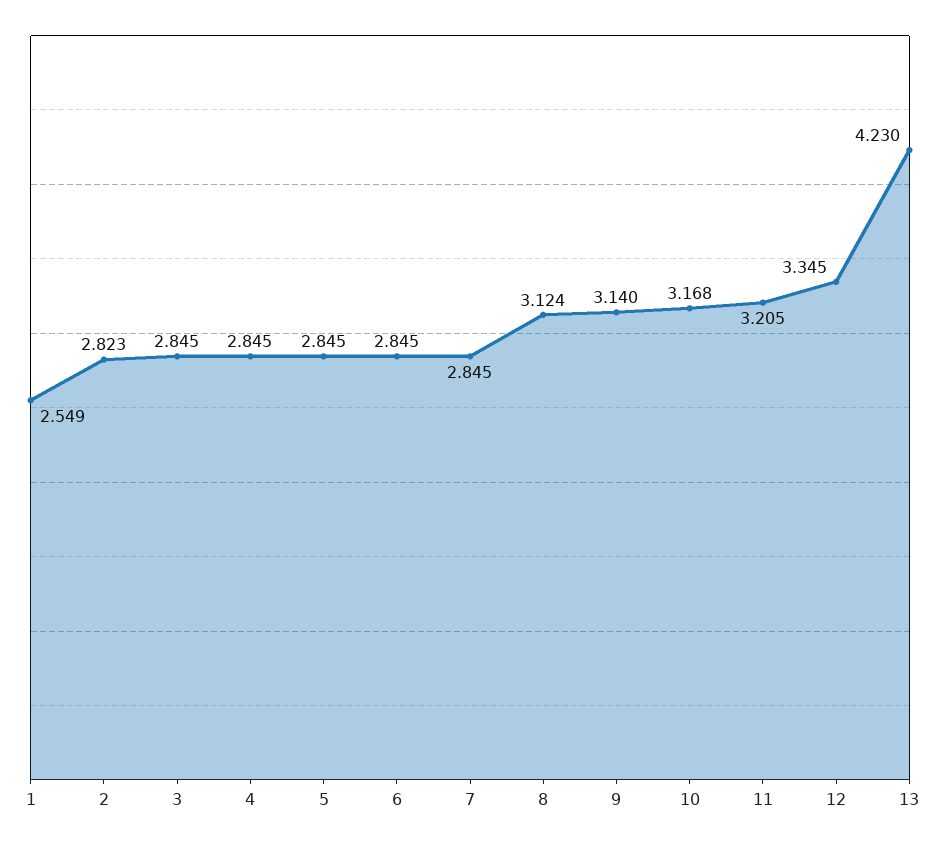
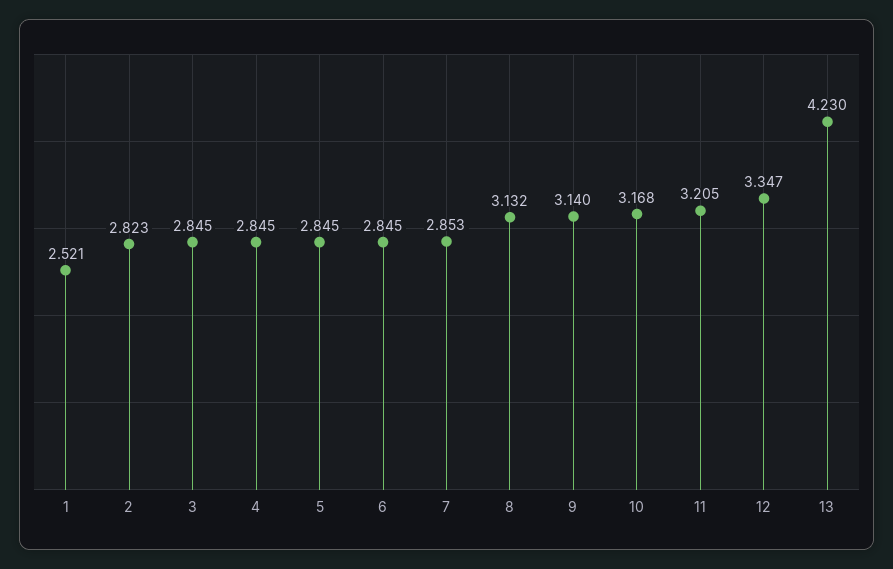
  {
-   "1": 2.549,
+   "1": 2.521,
    "2": 2.823,
    "3": 2.845,
    "4": 2.845,
    "5": 2.845,
    "6": 2.845,
-   "7": 2.845,
+   "7": 2.853,
-   "8": 3.124,
+   "8": 3.132,
    "9": 3.14,
    "10": 3.168,
    "11": 3.205,
-   "12": 3.345,
+   "12": 3.347,
    "13": 4.23
  }

